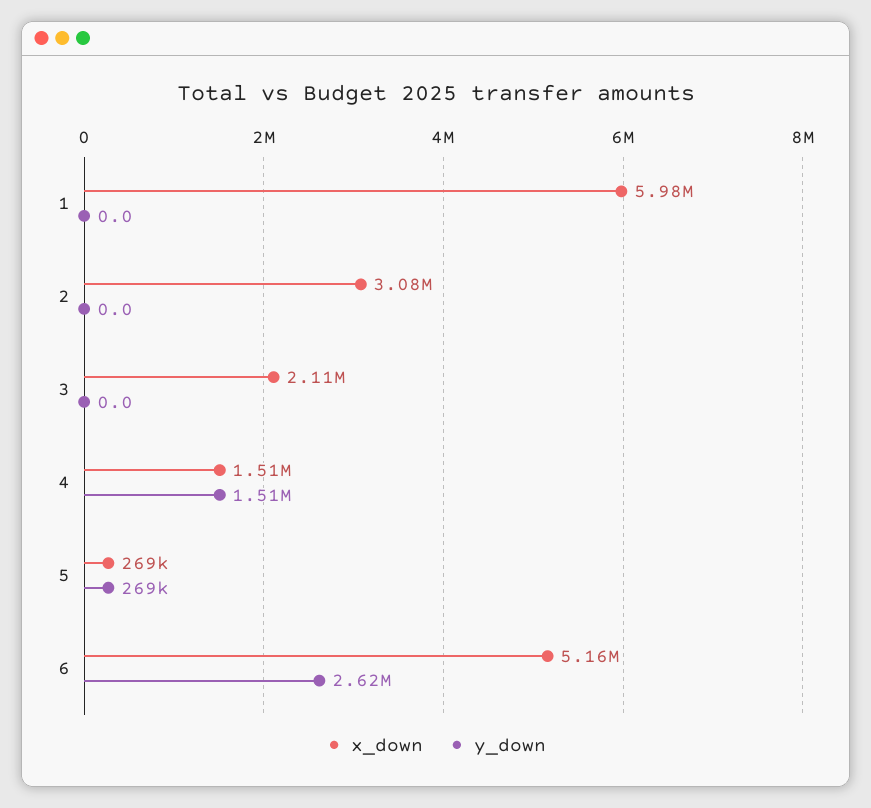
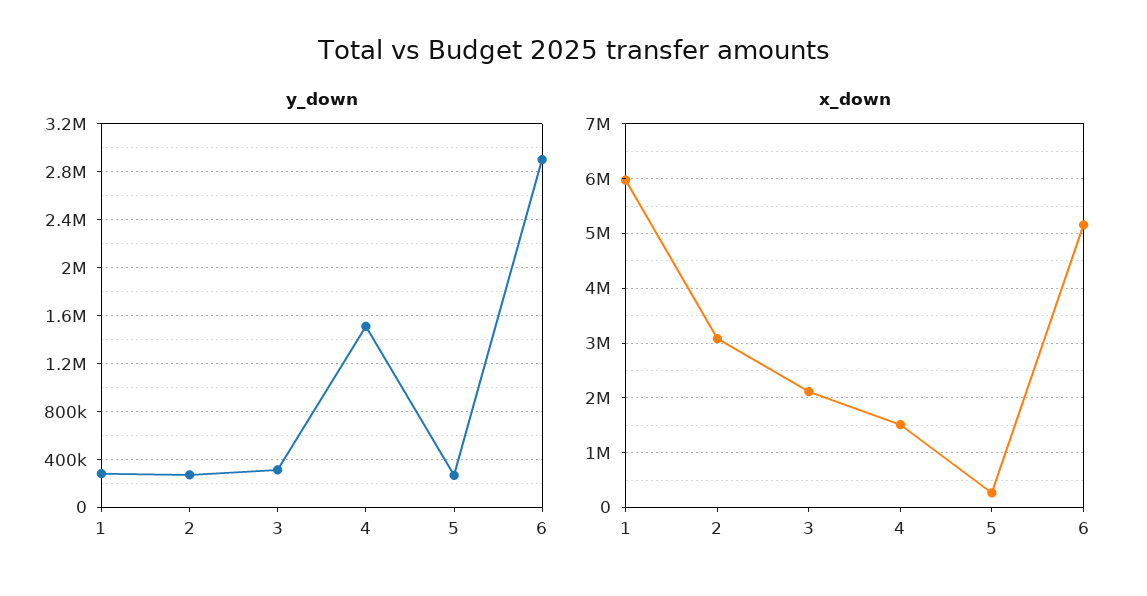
  {
    "x_down": {
      "1": 5980000,
      "2": 3080000,
      "3": 2110000,
      "4": 1510000,
      "5": 269000,
      "6": 5160000
    },
    "y_down": {
-     "1": 0,
+     "1": 300000,
-     "2": 0,
+     "2": 300000,
-     "3": 0,
+     "3": 300000,
      "4": 1510000,
      "5": 269000,
-     "6": 2620000
+     "6": 2900000
    }
  }

